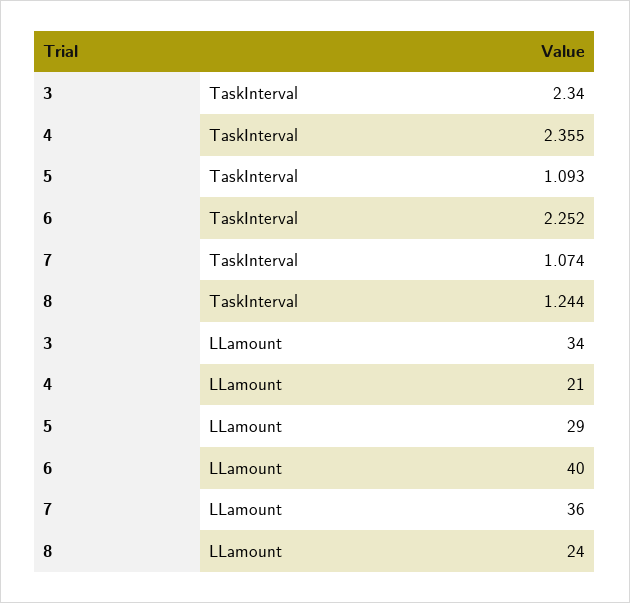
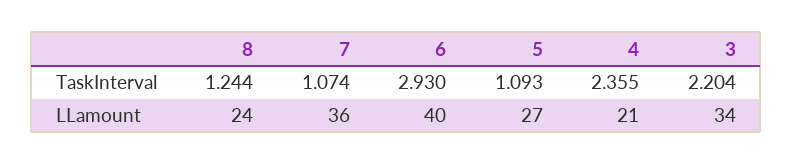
  {
    "3": {
-     "TaskInterval": 2.34,
+     "TaskInterval": 2.204,
      "LLamount": 34
    },
    "4": {
      "TaskInterval": 2.355,
      "LLamount": 21
    },
    "5": {
      "TaskInterval": 1.093,
-     "LLamount": 29
+     "LLamount": 27
    },
    "6": {
-     "TaskInterval": 2.252,
+     "TaskInterval": 2.93,
      "LLamount": 40
    },
    "7": {
      "TaskInterval": 1.074,
      "LLamount": 36
    },
    "8": {
      "TaskInterval": 1.244,
      "LLamount": 24
    }
  }

